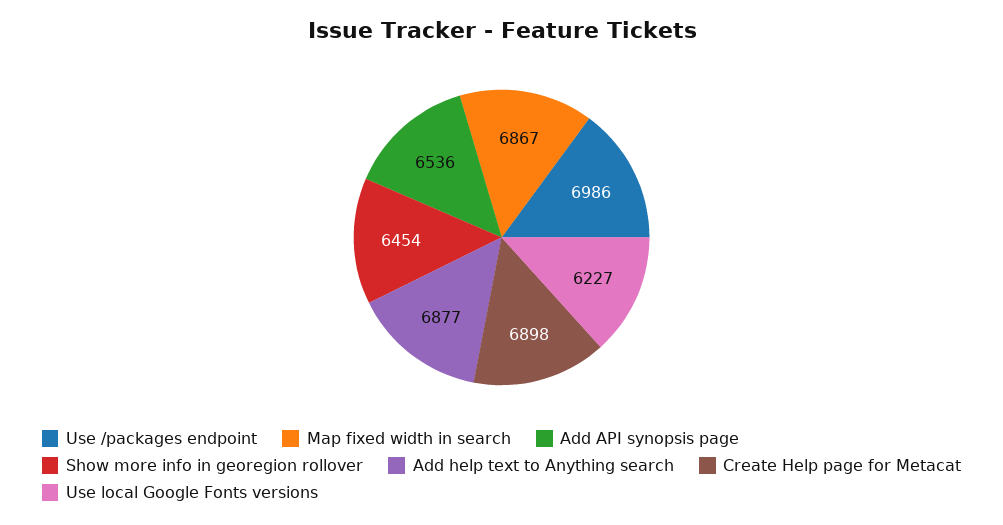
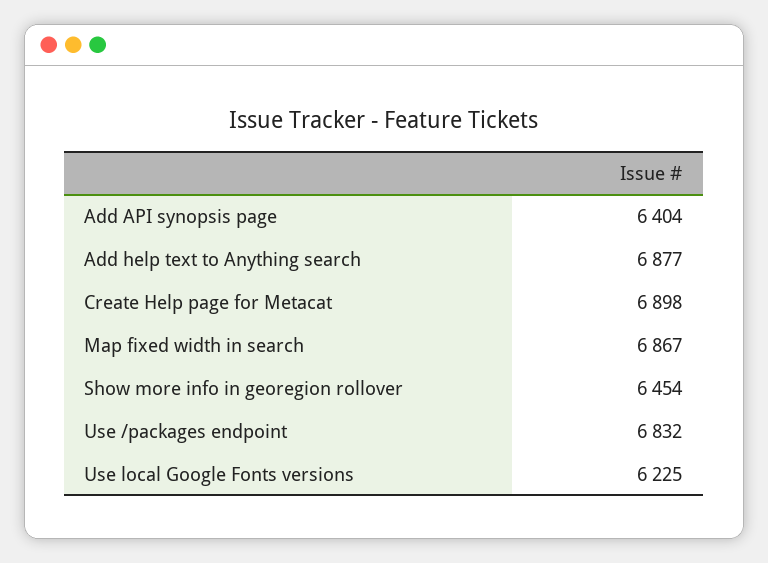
  {
-   "Use /packages endpoint": 6986,
+   "Use /packages endpoint": 6832,
    "Map fixed width in search": 6867,
-   "Add API synopsis page": 6536,
+   "Add API synopsis page": 6404,
    "Show more info in georegion rollover": 6454,
    "Add help text to Anything search": 6877,
    "Create Help page for Metacat": 6898,
-   "Use local Google Fonts versions": 6227
+   "Use local Google Fonts versions": 6225
  }

